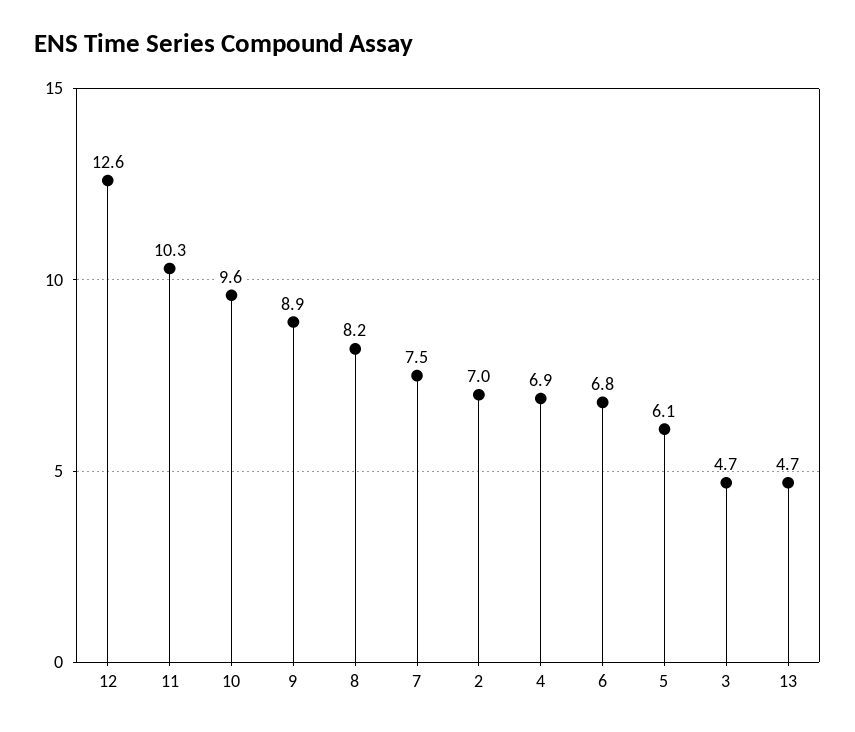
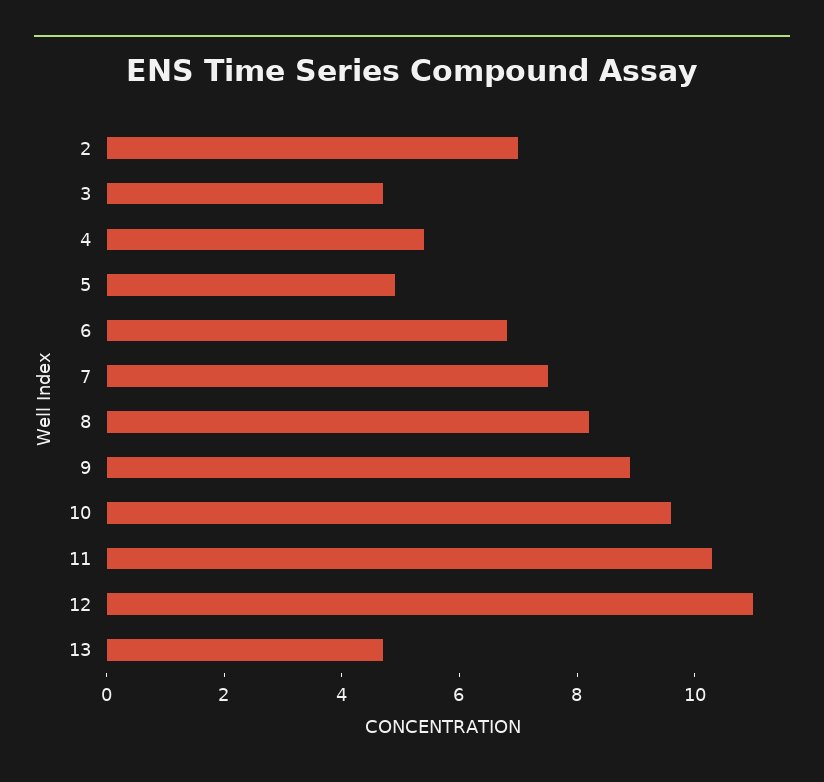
  {
-   "12": 12.6,
+   "12": 11,
    "11": 10.3,
    "10": 9.6,
    "9": 8.9,
    "8": 8.2,
    "7": 7.5,
    "2": 7,
-   "4": 6.9,
+   "4": 5.5,
    "6": 6.8,
-   "5": 6.1,
+   "5": 5,
    "3": 4.7,
    "13": 4.7
  }

